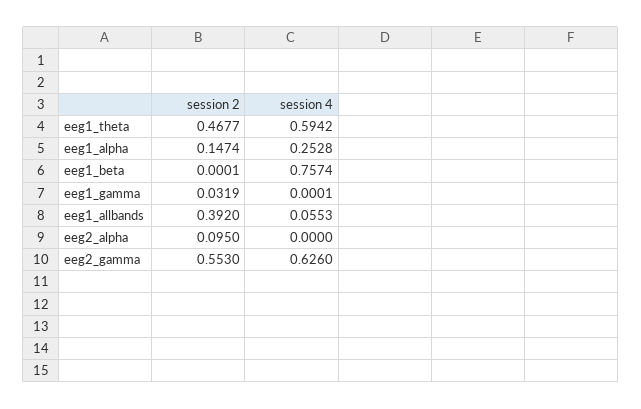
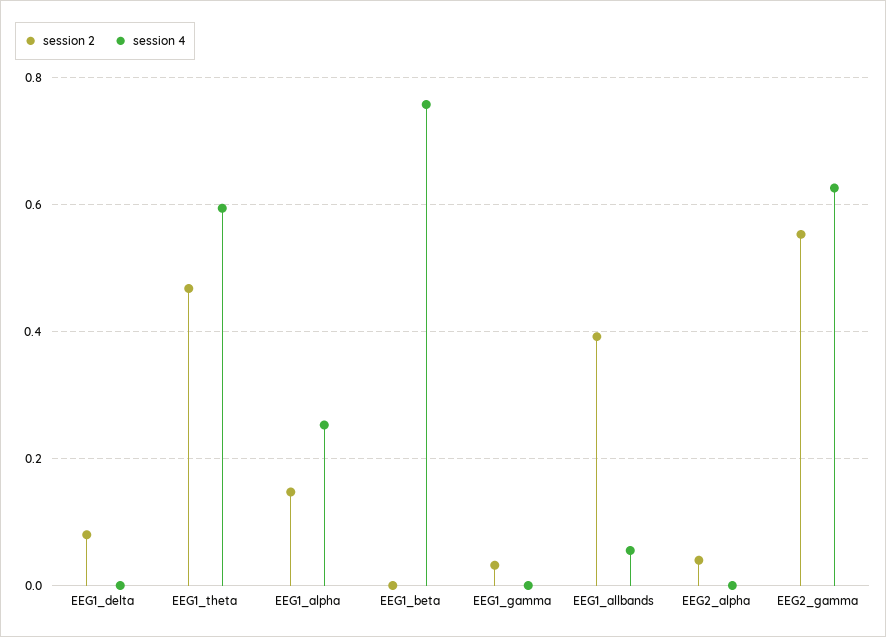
  {
    "session 2": {
      "eeg1_theta": 0.4677,
      "eeg1_alpha": 0.1474,
      "eeg1_beta": 0.0001,
      "eeg1_gamma": 0.0319,
      "eeg1_allbands": 0.392,
-     "eeg2_alpha": 0.095,
+     "eeg2_alpha": 0.04,
-     "eeg2_gamma": 0.553
+     "eeg2_gamma": 0.553,
+     "EEG1_delta": 0.08
    },
    "session 4": {
      "eeg1_theta": 0.5942,
      "eeg1_alpha": 0.2528,
      "eeg1_beta": 0.7574,
      "eeg1_gamma": 0.0001,
      "eeg1_allbands": 0.0553,
      "eeg2_alpha": 0,
-     "eeg2_gamma": 0.626
+     "eeg2_gamma": 0.626,
+     "EEG1_delta": 0
    }
  }

